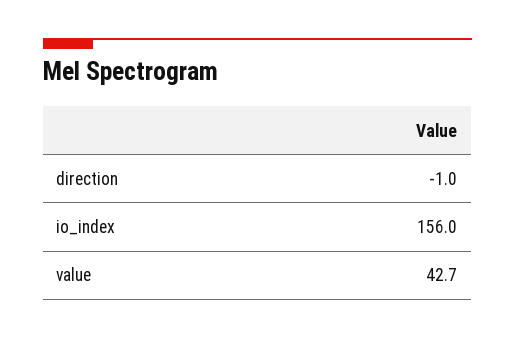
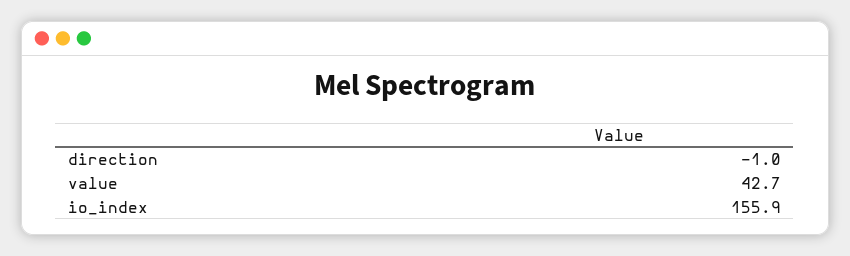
  {
    "direction": -1,
-   "io_index": 156,
+   "io_index": 155.9,
    "value": 42.7
  }

